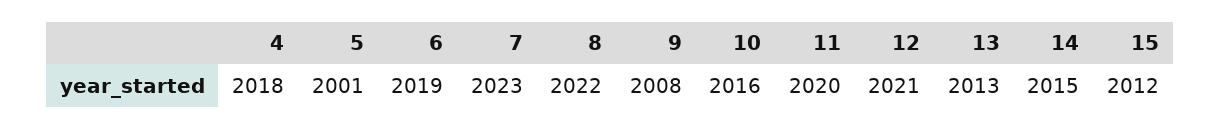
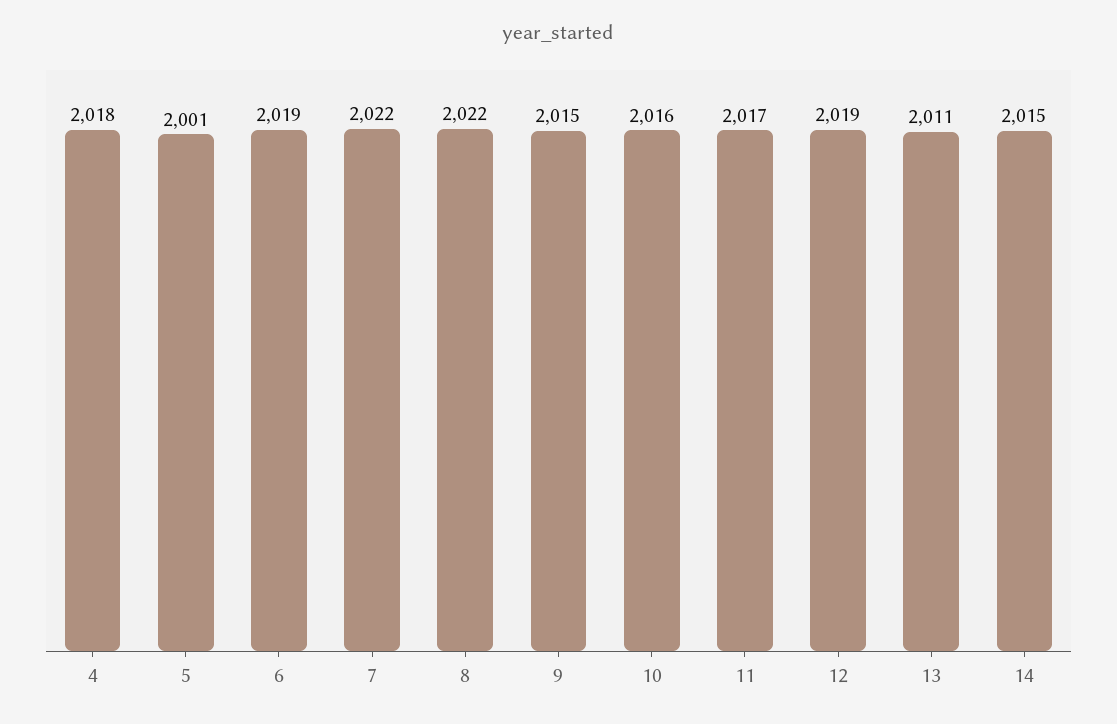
  {
    "4": 2018,
    "5": 2001,
    "6": 2019,
-   "7": 2023,
+   "7": 2022,
    "8": 2022,
-   "9": 2008,
+   "9": 2015,
    "10": 2016,
-   "11": 2020,
+   "11": 2017,
-   "12": 2021,
+   "12": 2019,
-   "13": 2013,
+   "13": 2011,
-   "14": 2015,
+   "14": 2015
-   "15": 2012
  }

